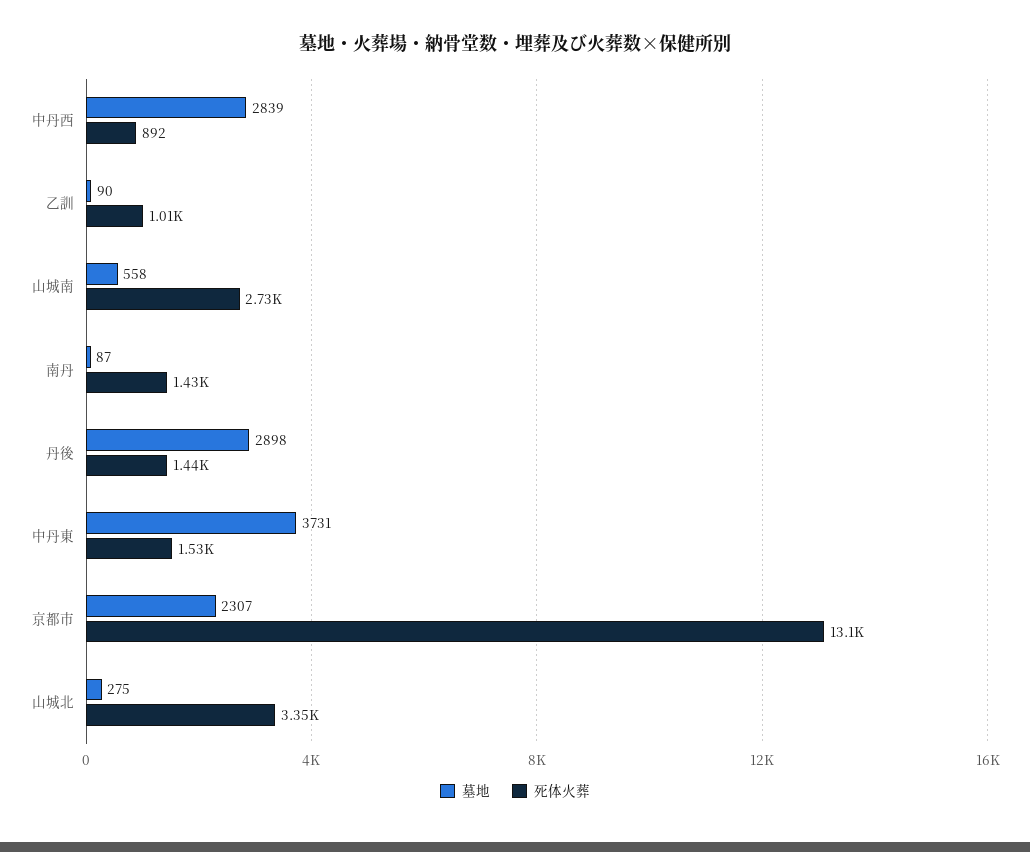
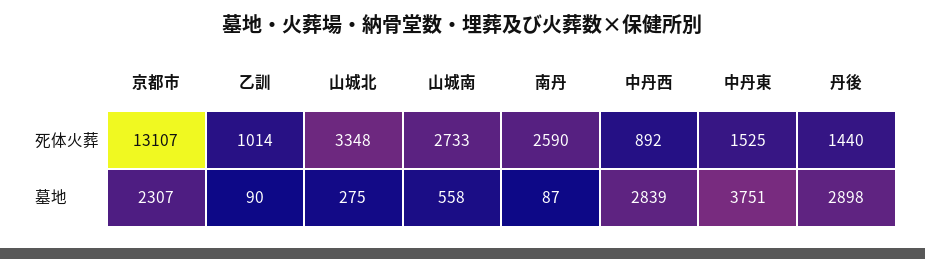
  {
    "墓地": {
      "中丹西": 2839,
      "乙訓": 90,
      "山城南": 558,
      "南丹": 87,
      "丹後": 2898,
-     "中丹東": 3731,
+     "中丹東": 3751,
      "京都市": 2307,
      "山城北": 275
    },
    "死体火葬": {
      "中丹西": 892,
      "乙訓": 1014,
      "山城南": 2733,
-     "南丹": 1430,
+     "南丹": 2590,
      "丹後": 1440,
      "中丹東": 1525,
      "京都市": 13107,
      "山城北": 3348
    }
  }

